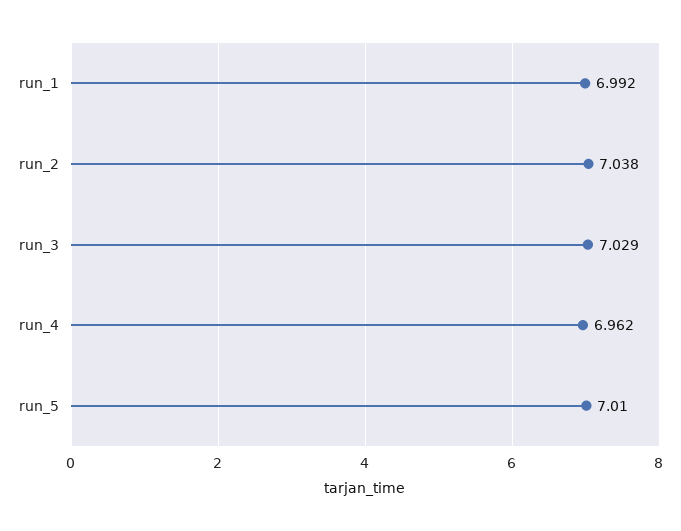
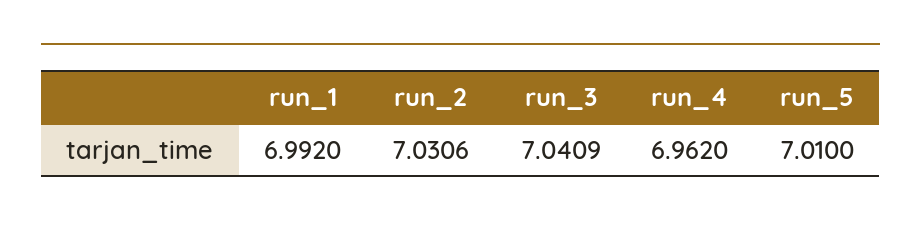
  {
    "run_1": 6.992,
-   "run_2": 7.038,
+   "run_2": 7.0306,
-   "run_3": 7.029,
+   "run_3": 7.0409,
    "run_4": 6.962,
    "run_5": 7.01
  }

